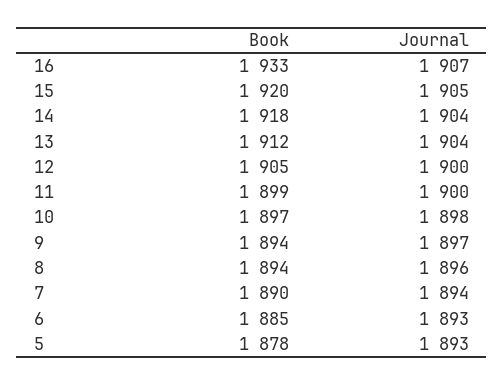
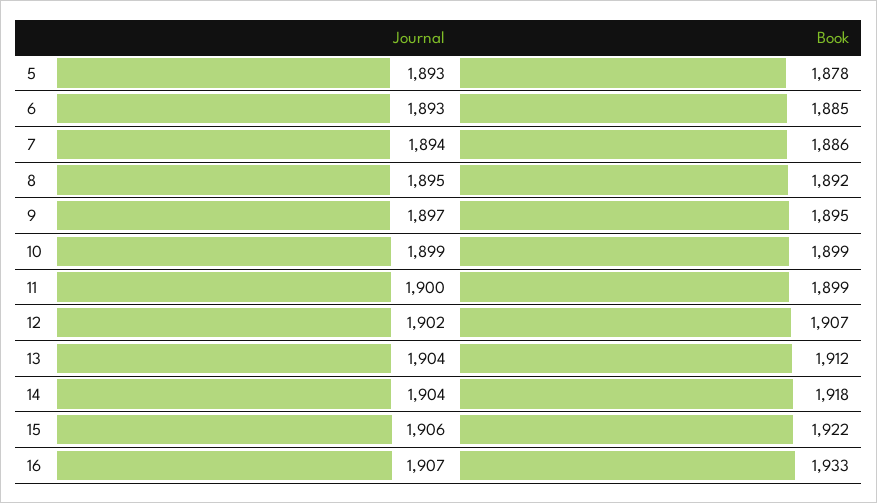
  {
    "Book": {
      "16": 1933,
-     "15": 1920,
+     "15": 1922,
      "14": 1918,
      "13": 1912,
-     "12": 1905,
+     "12": 1907,
      "11": 1899,
-     "10": 1897,
+     "10": 1899,
-     "9": 1894,
+     "9": 1895,
-     "8": 1894,
+     "8": 1892,
-     "7": 1890,
+     "7": 1886,
      "6": 1885,
      "5": 1878
    },
    "Journal": {
      "16": 1907,
-     "15": 1905,
+     "15": 1906,
      "14": 1904,
      "13": 1904,
-     "12": 1900,
+     "12": 1902,
      "11": 1900,
-     "10": 1898,
+     "10": 1899,
      "9": 1897,
-     "8": 1896,
+     "8": 1895,
      "7": 1894,
      "6": 1893,
      "5": 1893
    }
  }

